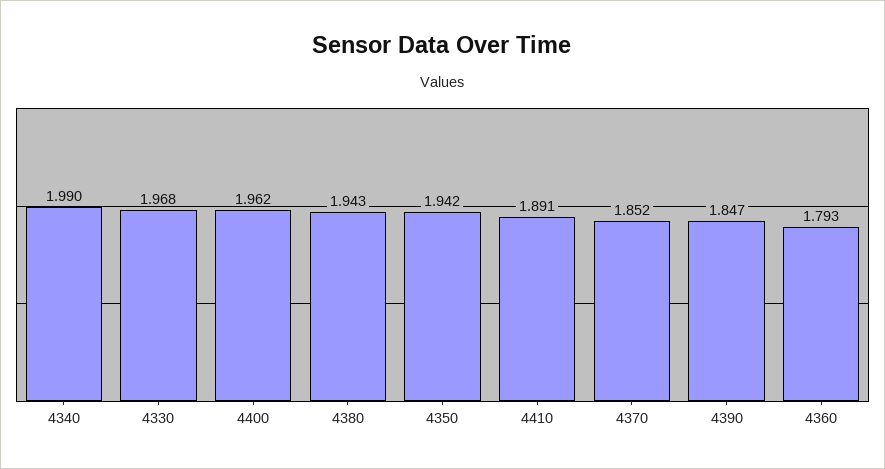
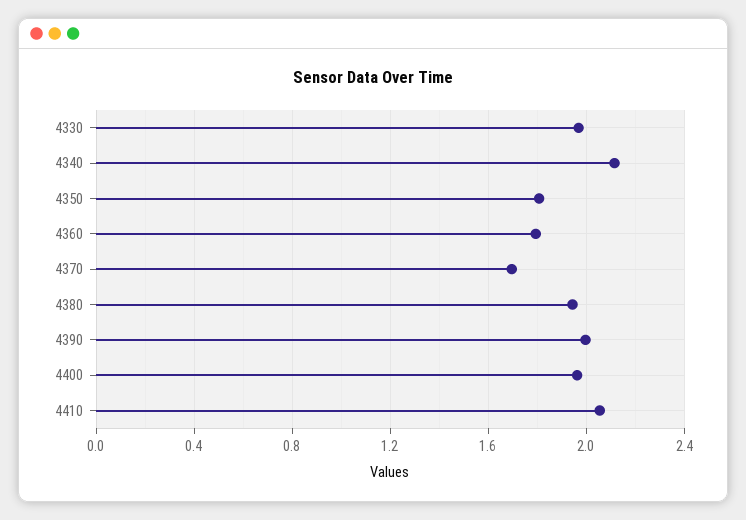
  {
-   "4340": 1.99,
+   "4340": 2.1,
    "4330": 1.968,
    "4400": 1.962,
    "4380": 1.943,
-   "4350": 1.942,
+   "4350": 1.8,
-   "4410": 1.891,
+   "4410": 2.05,
-   "4370": 1.852,
+   "4370": 1.7,
-   "4390": 1.847,
+   "4390": 2,
    "4360": 1.793
  }

